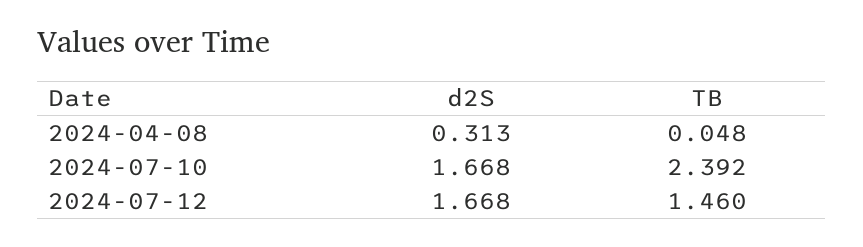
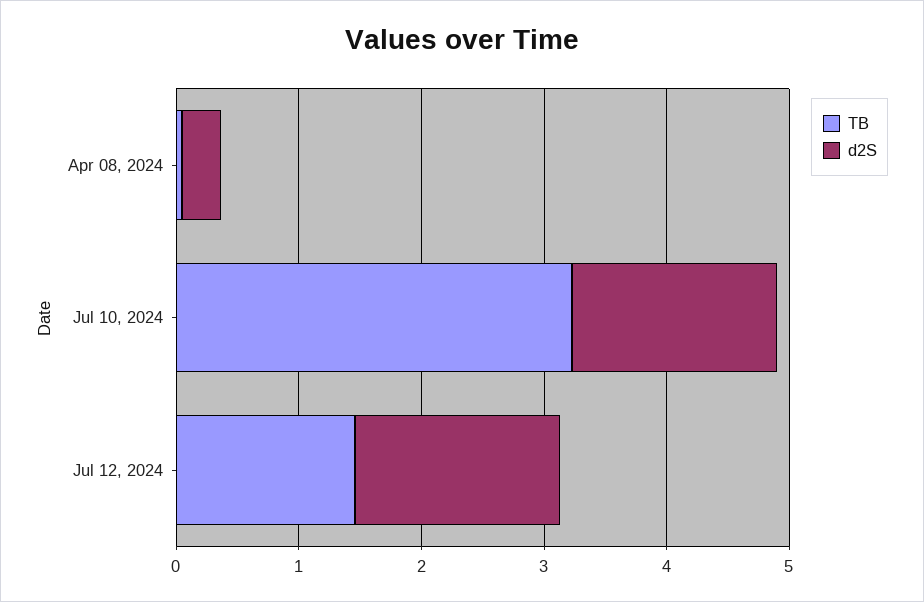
  {
    "d2S": {
      "2024-04-08": 0.313,
      "2024-07-10": 1.668,
      "2024-07-12": 1.668
    },
    "TB": {
      "2024-04-08": 0.048,
-     "2024-07-10": 2.392,
+     "2024-07-10": 3.2,
      "2024-07-12": 1.46
    }
  }

